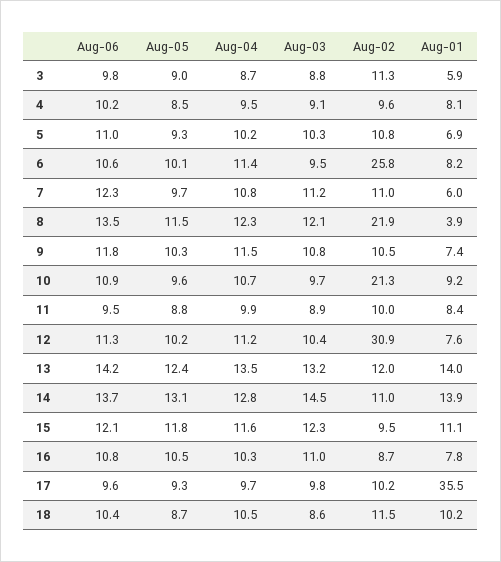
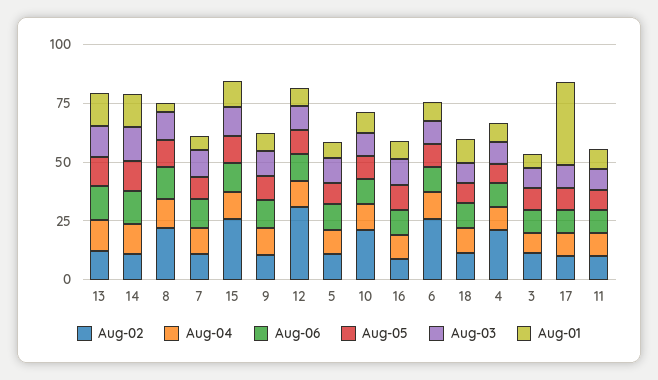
  {
    "Aug-06": {
      "3": 9.8,
      "4": 10.2,
      "5": 11,
      "6": 10.6,
      "7": 12.3,
      "8": 13.5,
      "9": 11.8,
      "10": 10.9,
      "11": 9.5,
      "12": 11.3,
      "13": 14.2,
      "14": 13.7,
      "15": 12.1,
      "16": 10.8,
      "17": 9.6,
      "18": 10.4
    },
    "Aug-05": {
      "3": 9,
      "4": 8.5,
      "5": 9.3,
      "6": 10.1,
      "7": 9.7,
      "8": 11.5,
      "9": 10.3,
      "10": 9.6,
      "11": 8.8,
      "12": 10.2,
      "13": 12.4,
      "14": 13.1,
      "15": 11.8,
      "16": 10.5,
      "17": 9.3,
      "18": 8.7
    },
    "Aug-04": {
      "3": 8.7,
      "4": 9.5,
      "5": 10.2,
      "6": 11.4,
      "7": 10.8,
      "8": 12.3,
      "9": 11.5,
      "10": 10.7,
      "11": 9.9,
      "12": 11.2,
      "13": 13.5,
      "14": 12.8,
      "15": 11.6,
      "16": 10.3,
      "17": 9.7,
      "18": 10.5
    },
    "Aug-03": {
      "3": 8.8,
      "4": 9.1,
      "5": 10.3,
      "6": 9.5,
      "7": 11.2,
      "8": 12.1,
      "9": 10.8,
      "10": 9.7,
      "11": 8.9,
      "12": 10.4,
      "13": 13.2,
      "14": 14.5,
      "15": 12.3,
      "16": 11,
      "17": 9.8,
      "18": 8.6
    },
    "Aug-02": {
      "3": 11.3,
-     "4": 9.6,
+     "4": 20,
      "5": 10.8,
      "6": 25.8,
      "7": 11,
      "8": 21.9,
      "9": 10.5,
      "10": 21.3,
      "11": 10,
      "12": 30.9,
      "13": 12,
      "14": 11,
-     "15": 9.5,
+     "15": 25,
      "16": 8.7,
      "17": 10.2,
      "18": 11.5
    },
    "Aug-01": {
      "3": 5.9,
      "4": 8.1,
      "5": 6.9,
      "6": 8.2,
      "7": 6,
      "8": 3.9,
      "9": 7.4,
      "10": 9.2,
      "11": 8.4,
      "12": 7.6,
      "13": 14,
      "14": 13.9,
      "15": 11.1,
      "16": 7.8,
      "17": 35.5,
      "18": 10.2
    }
  }

